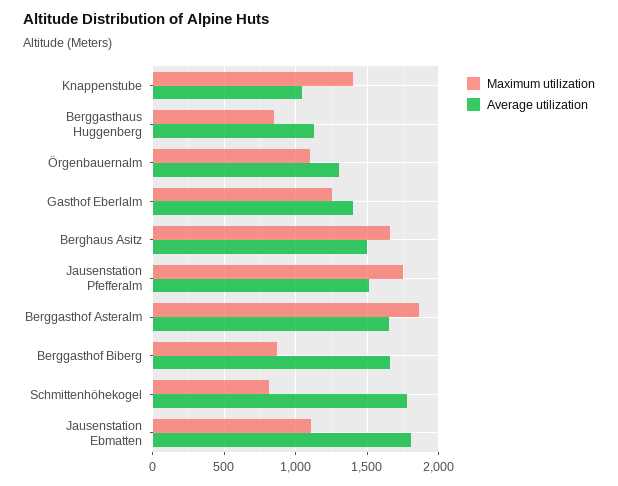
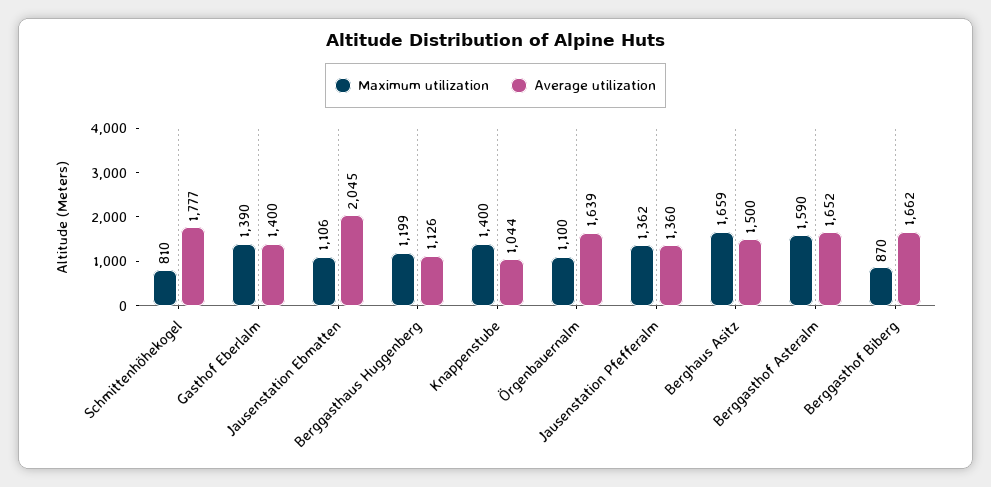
  {
    "Maximum utilization": {
      "Knappenstube": 1400,
-     "Berggasthaus Huggenberg": 850,
+     "Berggasthaus Huggenberg": 1199,
      "Örgenbauernalm": 1100,
-     "Gasthof Eberlalm": 1250,
+     "Gasthof Eberlalm": 1390,
      "Berghaus Asitz": 1659,
-     "Jausenstation Pfefferalm": 1750,
+     "Jausenstation Pfefferalm": 1362,
-     "Berggasthof Asteralm": 1850,
+     "Berggasthof Asteralm": 1590,
      "Berggasthof Biberg": 870,
      "Schmittenhöhekogel": 810,
      "Jausenstation Ebmatten": 1106
    },
    "Average utilization": {
      "Knappenstube": 1044,
      "Berggasthaus Huggenberg": 1126,
-     "Örgenbauernalm": 1300,
+     "Örgenbauernalm": 1639,
      "Gasthof Eberlalm": 1400,
      "Berghaus Asitz": 1500,
-     "Jausenstation Pfefferalm": 1500,
+     "Jausenstation Pfefferalm": 1360,
      "Berggasthof Asteralm": 1652,
      "Berggasthof Biberg": 1662,
      "Schmittenhöhekogel": 1777,
-     "Jausenstation Ebmatten": 1800
+     "Jausenstation Ebmatten": 2045
    }
  }

